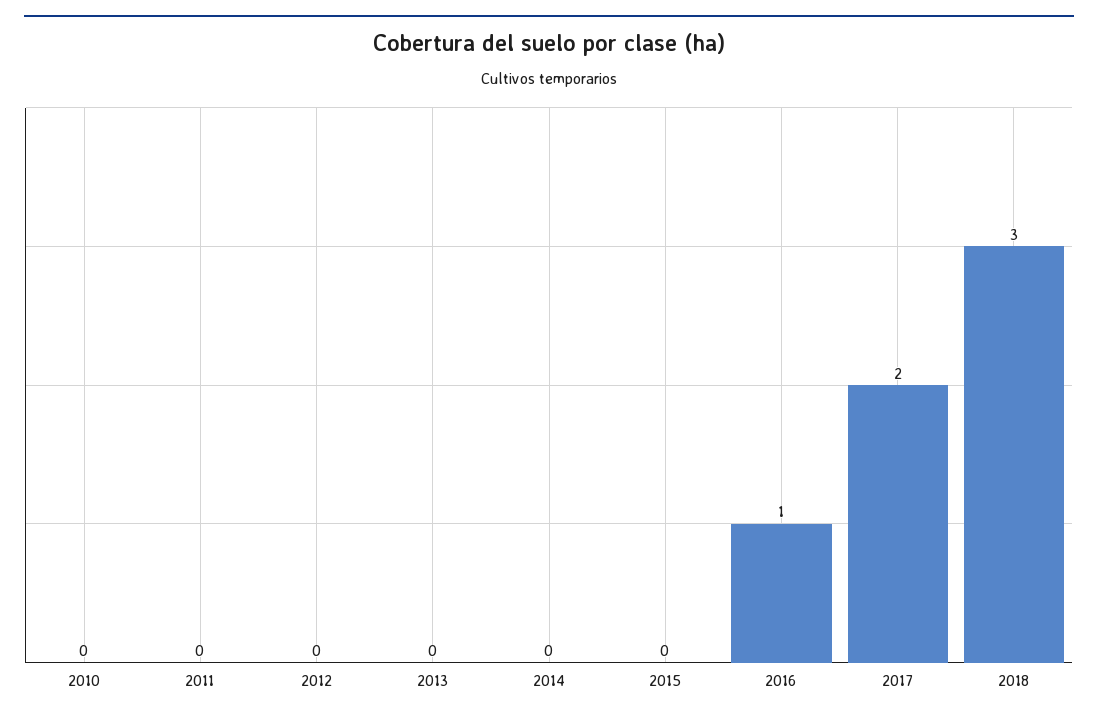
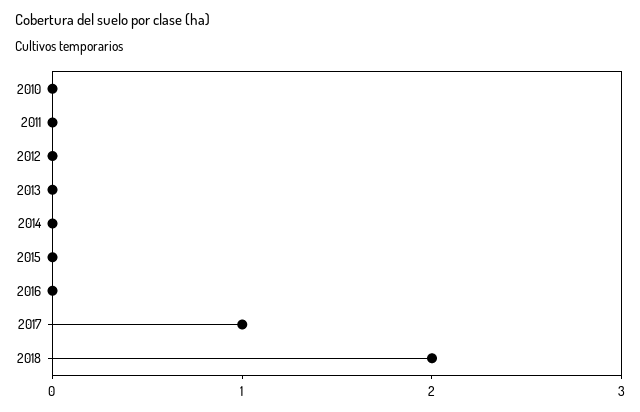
  {
    "2010": 0,
    "2011": 0,
    "2012": 0,
    "2013": 0,
    "2014": 0,
    "2015": 0,
-   "2016": 1,
+   "2016": 0,
-   "2017": 2,
+   "2017": 1,
-   "2018": 3
+   "2018": 2
  }

